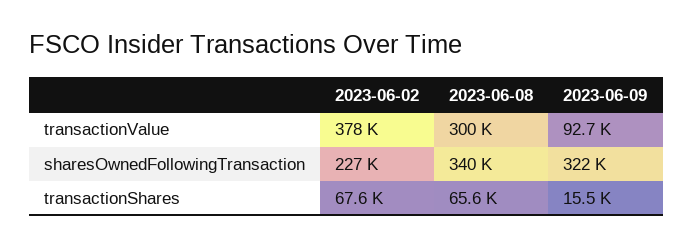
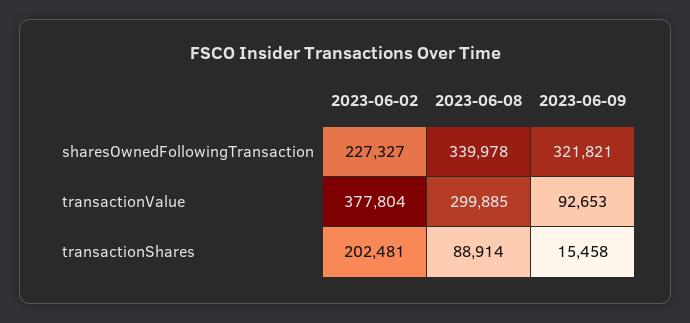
  {
    "2023-06-02": {
      "transactionValue": 377804,
      "sharesOwnedFollowingTransaction": 227327,
-     "transactionShares": 67600
+     "transactionShares": 202481
    },
    "2023-06-08": {
      "transactionValue": 299885,
      "sharesOwnedFollowingTransaction": 339978,
-     "transactionShares": 65600
+     "transactionShares": 88914
    },
    "2023-06-09": {
      "transactionValue": 92653,
      "sharesOwnedFollowingTransaction": 321821,
      "transactionShares": 15458
    }
  }

